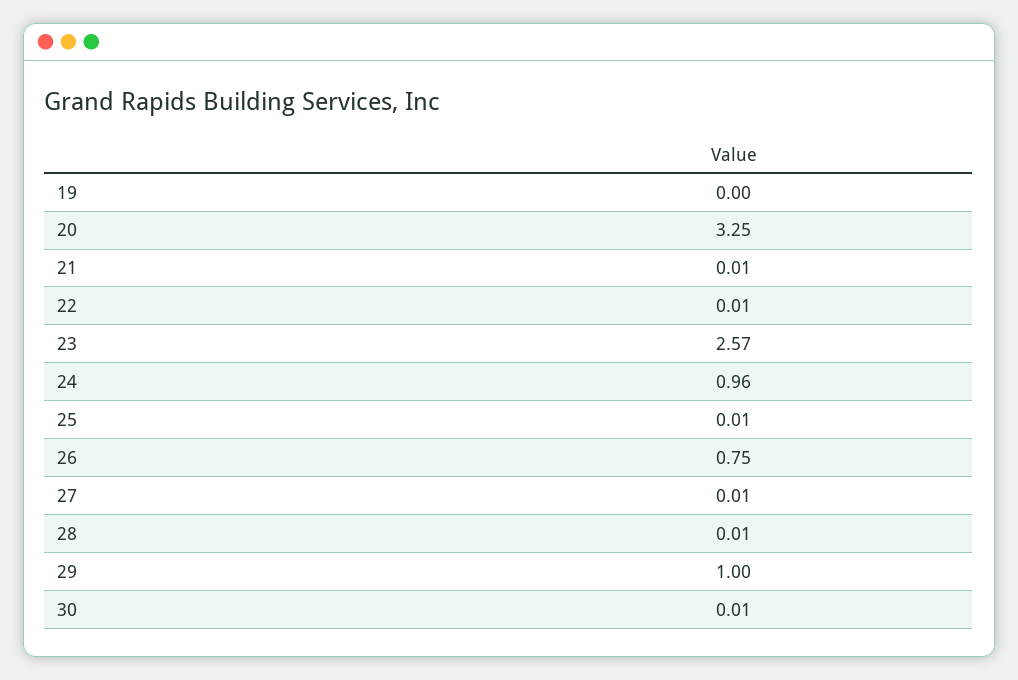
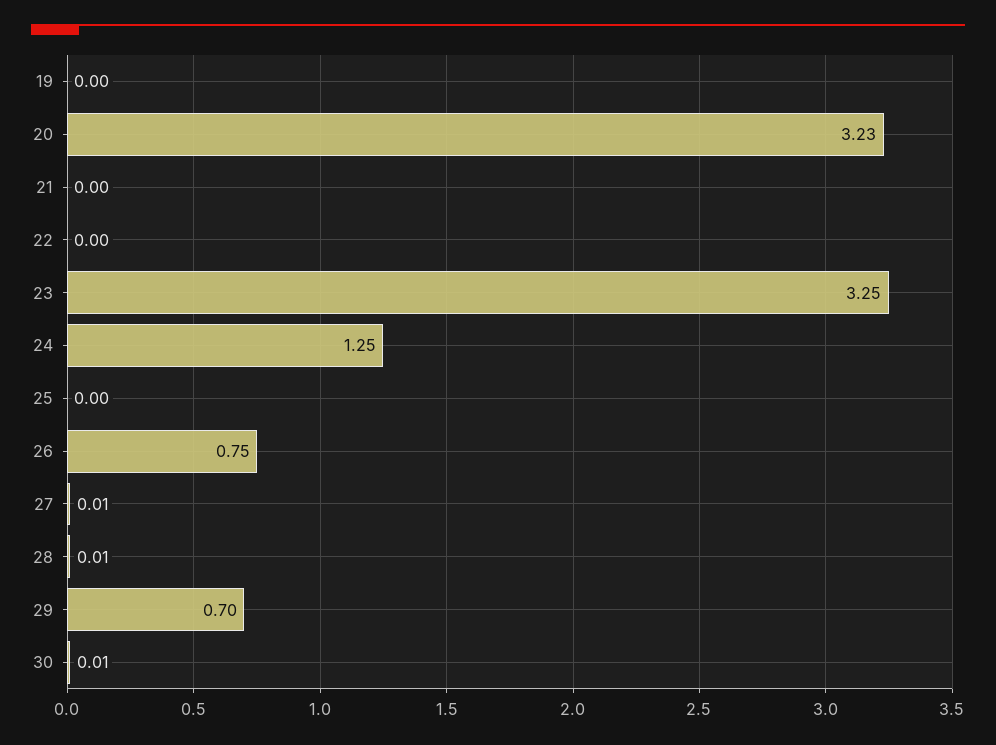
  {
    "19": 0,
-   "20": 3.25,
+   "20": 3.23,
-   "21": 0.01,
+   "21": 0,
-   "22": 0.01,
+   "22": 0,
-   "23": 2.57,
+   "23": 3.25,
-   "24": 0.96,
+   "24": 1.25,
-   "25": 0.01,
+   "25": 0,
    "26": 0.75,
    "27": 0.01,
    "28": 0.01,
-   "29": 1,
+   "29": 0.7,
    "30": 0.01
  }

